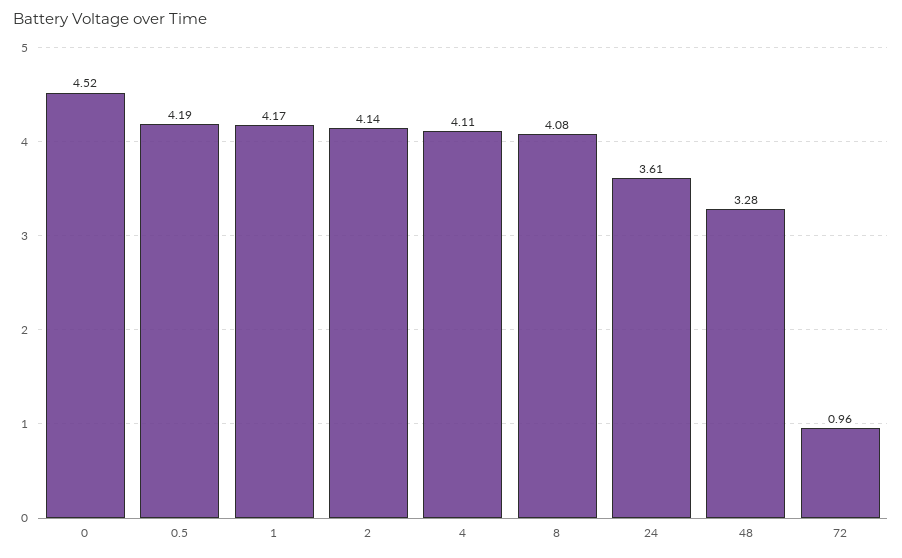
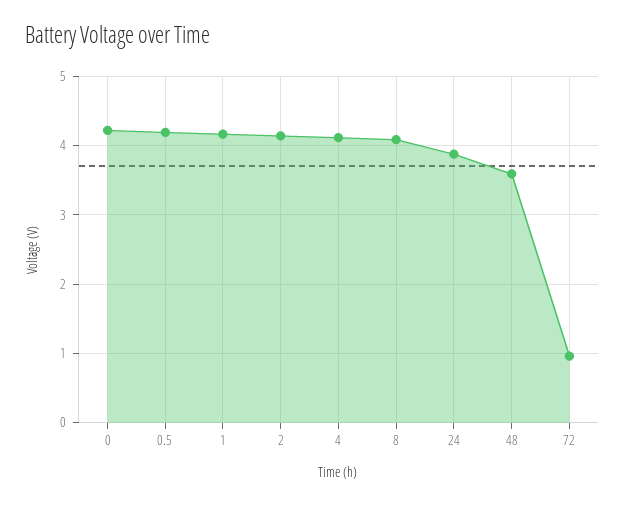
  {
-   "0": 4.52,
+   "0": 4.2,
    "0.5": 4.19,
    "1": 4.17,
    "2": 4.14,
    "4": 4.11,
    "8": 4.08,
-   "24": 3.61,
+   "24": 3.9,
-   "48": 3.28,
+   "48": 3.6,
    "72": 0.96
  }

